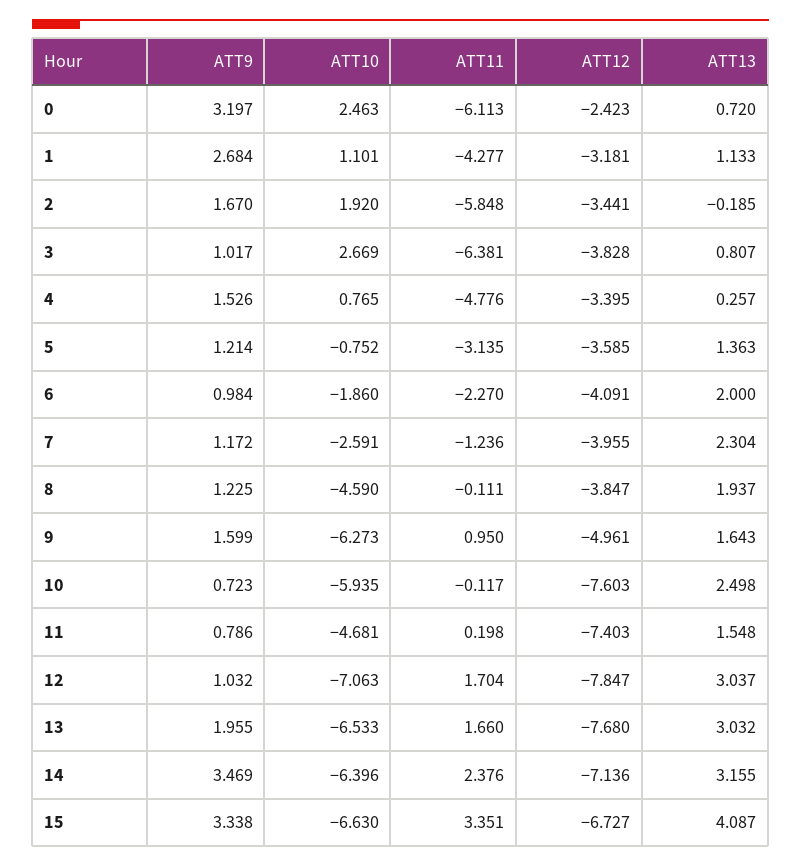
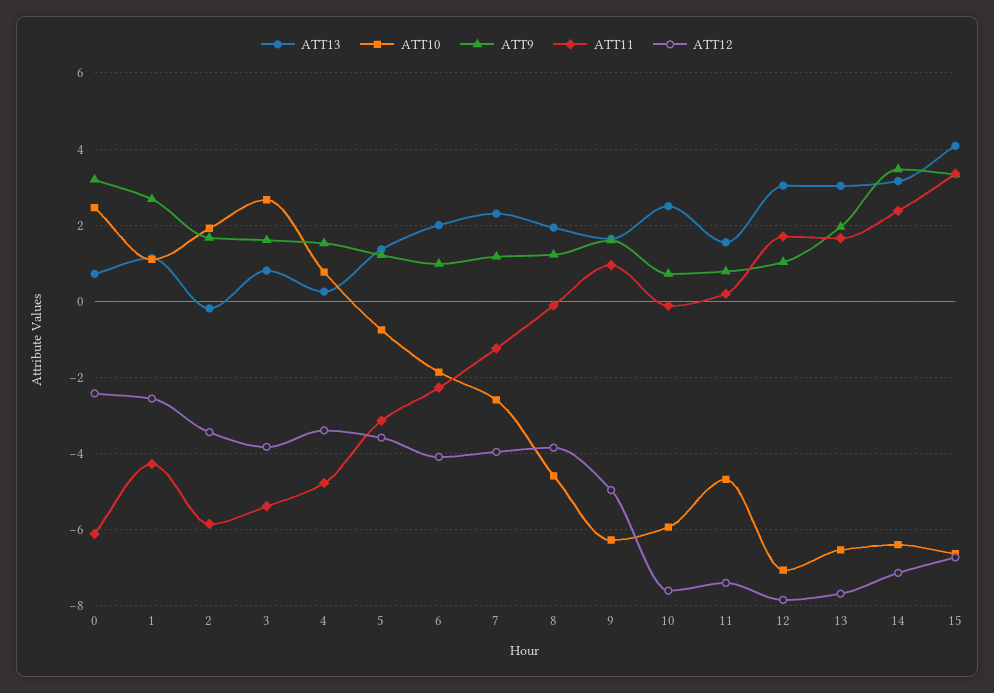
  {
    "ATT9": {
      "0": 3.197,
      "1": 2.684,
      "2": 1.67,
-     "3": 1.017,
+     "3": 1.6,
      "4": 1.526,
      "5": 1.214,
      "6": 0.984,
      "7": 1.172,
      "8": 1.225,
      "9": 1.599,
      "10": 0.723,
      "11": 0.786,
      "12": 1.032,
      "13": 1.955,
      "14": 3.469,
      "15": 3.338
    },
    "ATT10": {
      "0": 2.463,
      "1": 1.101,
      "2": 1.92,
      "3": 2.669,
      "4": 0.765,
      "5": -0.752,
      "6": -1.86,
      "7": -2.591,
      "8": -4.59,
      "9": -6.273,
      "10": -5.935,
      "11": -4.681,
      "12": -7.063,
      "13": -6.533,
      "14": -6.396,
      "15": -6.63
    },
    "ATT11": {
      "0": -6.113,
      "1": -4.277,
      "2": -5.848,
-     "3": -6.381,
+     "3": -5.4,
      "4": -4.776,
      "5": -3.135,
      "6": -2.27,
      "7": -1.236,
      "8": -0.111,
      "9": 0.95,
      "10": -0.117,
      "11": 0.198,
      "12": 1.704,
      "13": 1.66,
      "14": 2.376,
      "15": 3.351
    },
    "ATT12": {
      "0": -2.423,
-     "1": -3.181,
+     "1": -2.6,
      "2": -3.441,
      "3": -3.828,
      "4": -3.395,
      "5": -3.585,
      "6": -4.091,
      "7": -3.955,
      "8": -3.847,
      "9": -4.961,
      "10": -7.603,
      "11": -7.403,
      "12": -7.847,
      "13": -7.68,
      "14": -7.136,
      "15": -6.727
    },
    "ATT13": {
      "0": 0.72,
      "1": 1.133,
      "2": -0.185,
      "3": 0.807,
      "4": 0.257,
      "5": 1.363,
      "6": 2,
      "7": 2.304,
      "8": 1.937,
      "9": 1.643,
      "10": 2.498,
      "11": 1.548,
      "12": 3.037,
      "13": 3.032,
      "14": 3.155,
      "15": 4.087
    }
  }

